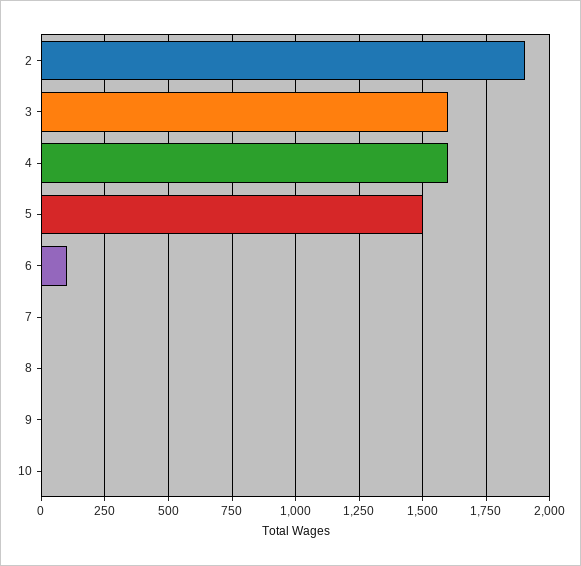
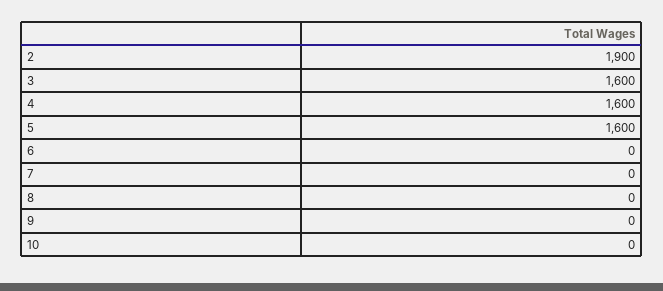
  {
    "2": 1900,
    "3": 1600,
    "4": 1600,
-   "5": 1500,
+   "5": 1600,
-   "6": 100,
+   "6": 0,
    "7": 0,
    "8": 0,
    "9": 0,
    "10": 0
  }

